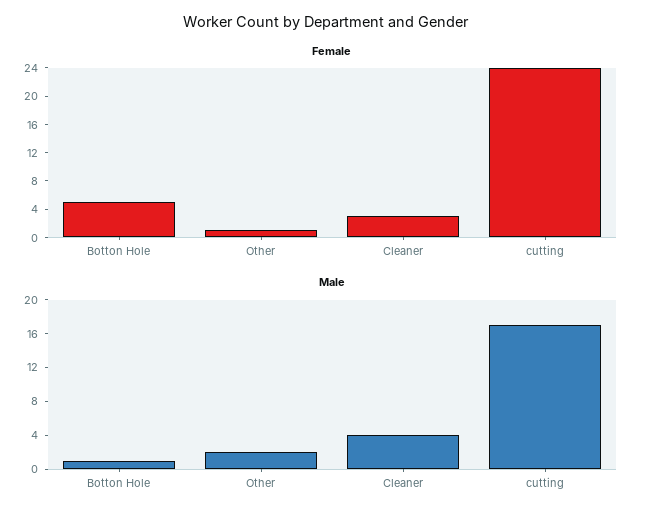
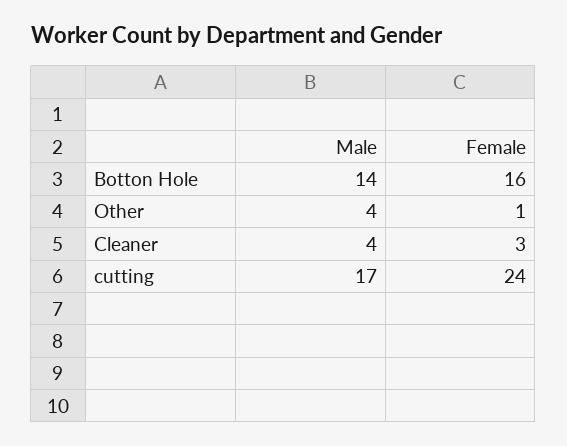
  {
    "Female": {
-     "Botton Hole": 4,
+     "Botton Hole": 16,
      "Other": 1,
      "Cleaner": 3,
      "cutting": 24
    },
    "Male": {
-     "Botton Hole": 1,
+     "Botton Hole": 14,
-     "Other": 2,
+     "Other": 4,
      "Cleaner": 4,
      "cutting": 17
    }
  }

